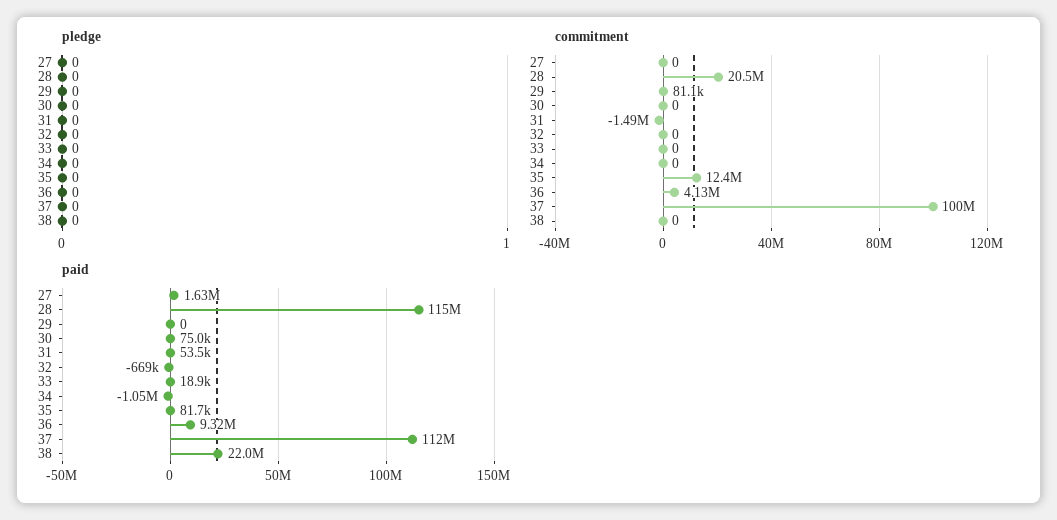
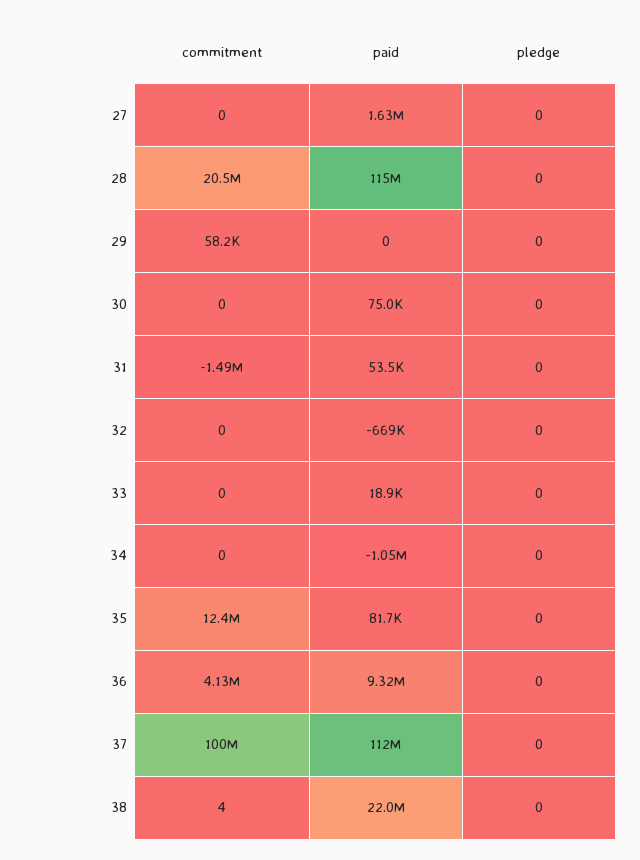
  {
    "pledge": {
      "27": 0,
      "28": 0,
      "29": 0,
      "30": 0,
      "31": 0,
      "32": 0,
      "33": 0,
      "34": 0,
      "35": 0,
      "36": 0,
      "37": 0,
      "38": 0
    },
    "commitment": {
      "27": 0,
      "28": 20500000,
-     "29": 81100,
+     "29": 58200,
      "30": 0,
      "31": -1490000,
      "32": 0,
      "33": 0,
      "34": 0,
      "35": 12400000,
      "36": 4130000,
      "37": 100000000,
-     "38": 0
+     "38": 4
    },
    "paid": {
      "27": 1630000,
      "28": 115000000,
      "29": 0,
      "30": 75000,
      "31": 53500,
      "32": -669000,
      "33": 18900,
      "34": -1050000,
      "35": 81700,
      "36": 9320000,
      "37": 112000000,
      "38": 22000000
    }
  }

